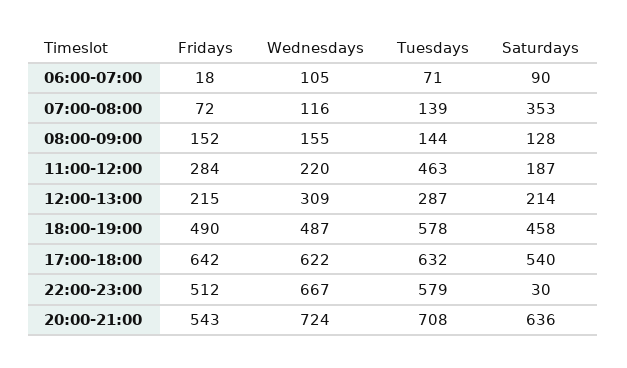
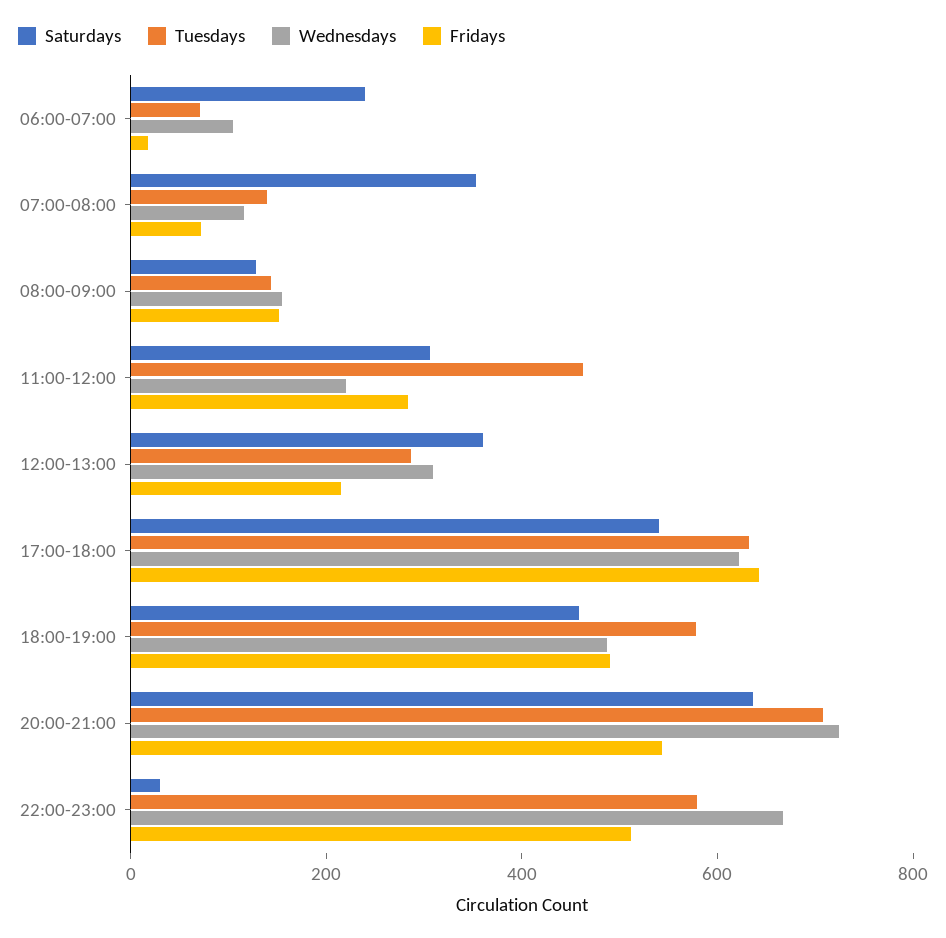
  {
    "Fridays": {
      "06:00-07:00": 18,
      "07:00-08:00": 72,
      "08:00-09:00": 152,
      "11:00-12:00": 284,
      "12:00-13:00": 215,
      "18:00-19:00": 490,
      "17:00-18:00": 642,
      "22:00-23:00": 512,
      "20:00-21:00": 543
    },
    "Wednesdays": {
      "06:00-07:00": 105,
      "07:00-08:00": 116,
      "08:00-09:00": 155,
      "11:00-12:00": 220,
      "12:00-13:00": 309,
      "18:00-19:00": 487,
      "17:00-18:00": 622,
      "22:00-23:00": 667,
      "20:00-21:00": 724
    },
    "Tuesdays": {
      "06:00-07:00": 71,
      "07:00-08:00": 139,
      "08:00-09:00": 144,
      "11:00-12:00": 463,
      "12:00-13:00": 287,
      "18:00-19:00": 578,
      "17:00-18:00": 632,
      "22:00-23:00": 579,
      "20:00-21:00": 708
    },
    "Saturdays": {
-     "06:00-07:00": 90,
+     "06:00-07:00": 250,
      "07:00-08:00": 353,
      "08:00-09:00": 128,
-     "11:00-12:00": 187,
+     "11:00-12:00": 300,
-     "12:00-13:00": 214,
+     "12:00-13:00": 350,
      "18:00-19:00": 458,
      "17:00-18:00": 540,
      "22:00-23:00": 30,
      "20:00-21:00": 636
    }
  }

